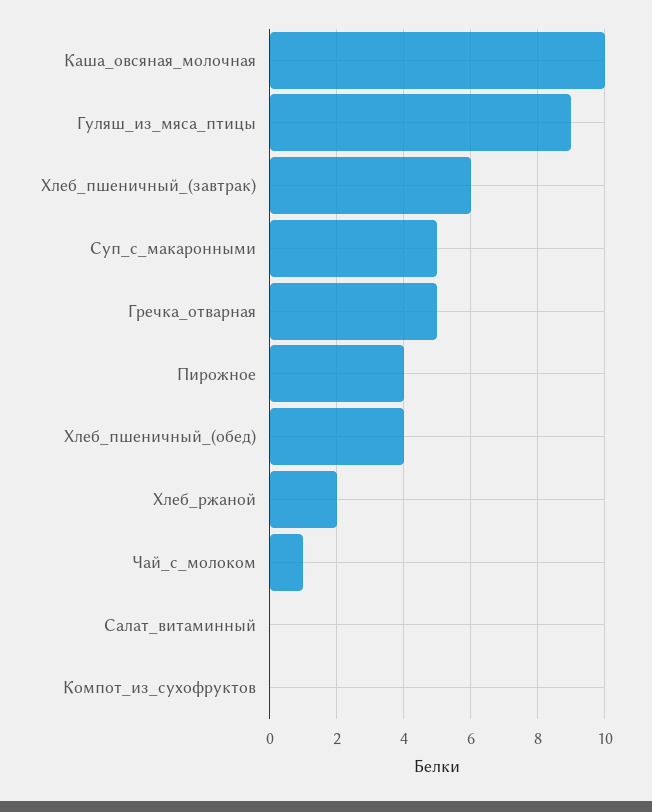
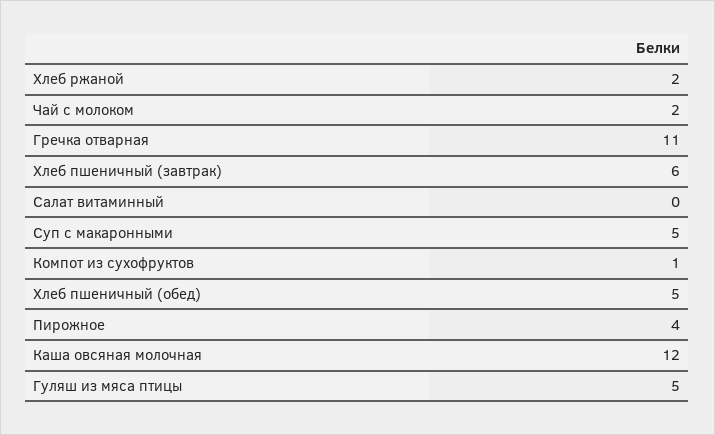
  {
-   "Каша_овсяная_молочная": 10,
+   "Каша_овсяная_молочная": 12,
-   "Гуляш_из_мяса_птицы": 9,
+   "Гуляш_из_мяса_птицы": 5,
    "Хлеб_пшеничный_(завтрак)": 6,
    "Суп_с_макаронными": 5,
-   "Гречка_отварная": 5,
+   "Гречка_отварная": 11,
    "Пирожное": 4,
-   "Хлеб_пшеничный_(обед)": 4,
+   "Хлеб_пшеничный_(обед)": 5,
    "Хлеб_ржаной": 2,
-   "Чай_с_молоком": 1,
+   "Чай_с_молоком": 2,
    "Салат_витаминный": 0,
-   "Компот_из_сухофруктов": 0
+   "Компот_из_сухофруктов": 1
  }

